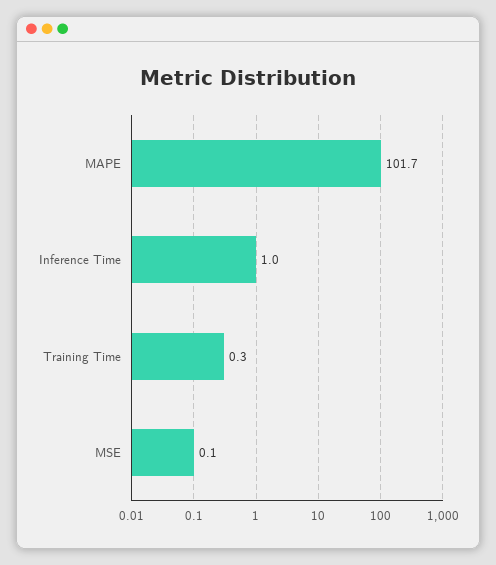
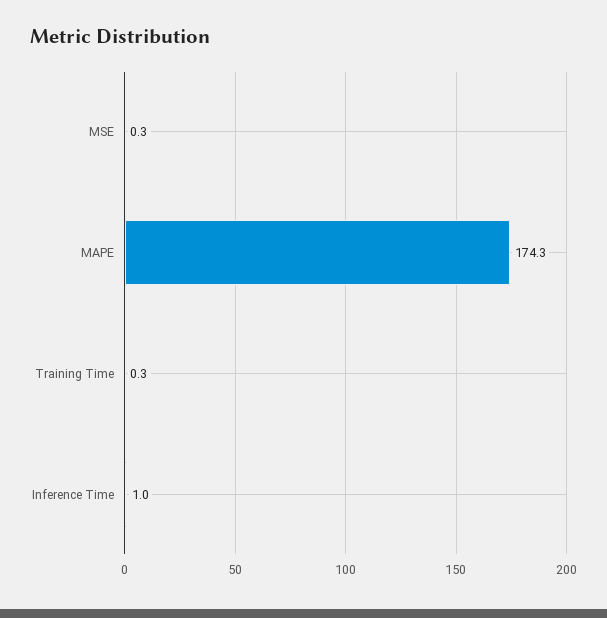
  {
-   "MAPE": 101.7,
+   "MAPE": 174.3,
    "Inference Time": 1,
    "Training Time": 0.3,
-   "MSE": 0.1
+   "MSE": 0.3
  }

